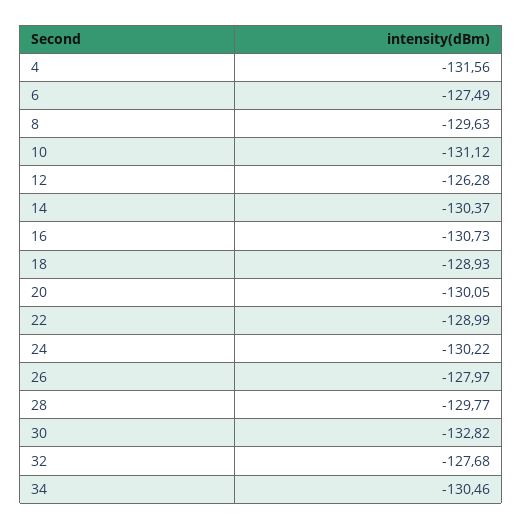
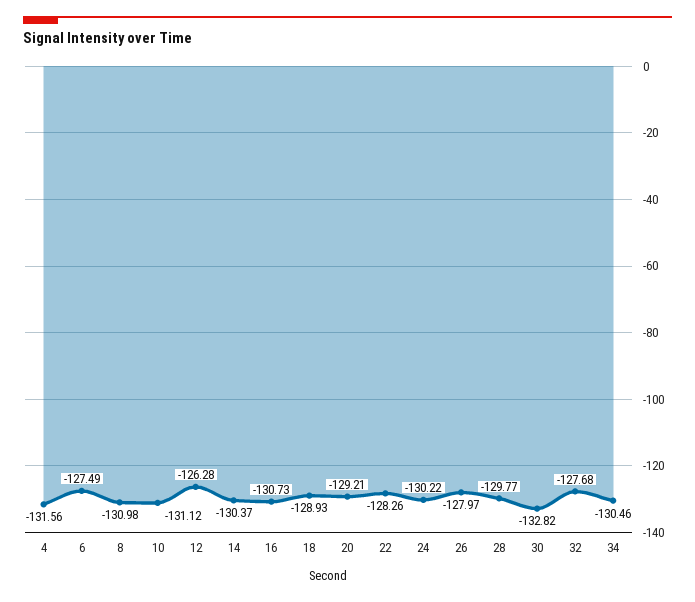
  {
    "4": -131.56,
    "6": -127.49,
-   "8": -129.63,
+   "8": -130.98,
    "10": -131.12,
    "12": -126.28,
    "14": -130.37,
    "16": -130.73,
    "18": -128.93,
-   "20": -130.05,
+   "20": -129.21,
-   "22": -128.99,
+   "22": -128.26,
    "24": -130.22,
    "26": -127.97,
    "28": -129.77,
    "30": -132.82,
    "32": -127.68,
    "34": -130.46
  }

